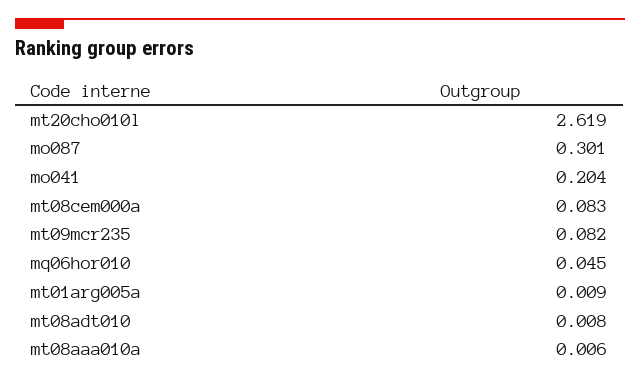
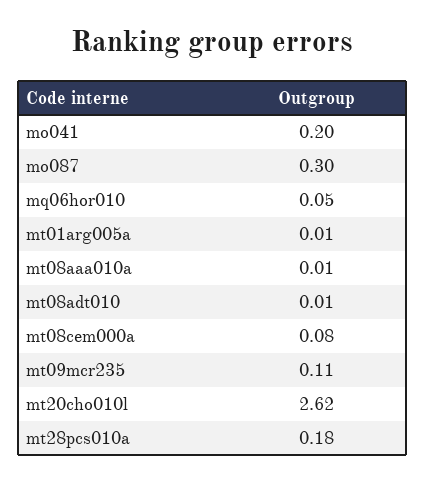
  {
    "mt20cho010l": 2.619,
    "mo087": 0.301,
    "mo041": 0.204,
    "mt08cem000a": 0.083,
-   "mt09mcr235": 0.082,
+   "mt09mcr235": 0.11,
    "mq06hor010": 0.045,
    "mt01arg005a": 0.009,
    "mt08adt010": 0.008,
-   "mt08aaa010a": 0.006
+   "mt08aaa010a": 0.006,
+   "mt28pcs010a": 0.18
  }

